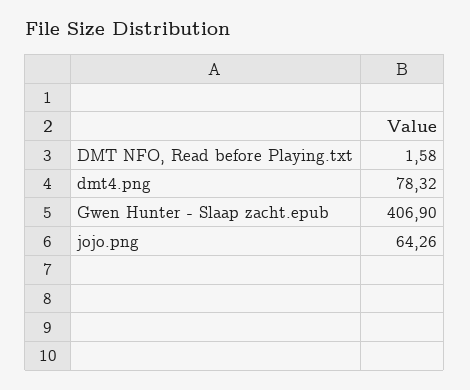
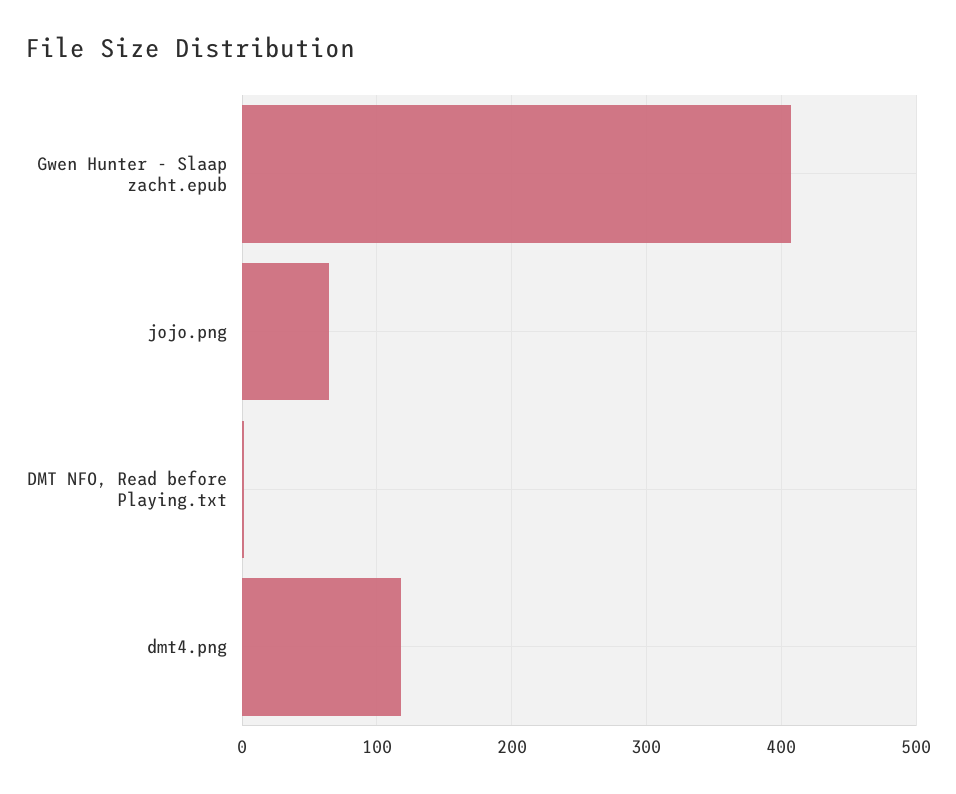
  {
    "DMT NFO, Read before Playing.txt": 1.58,
-   "dmt4.png": 78.32,
+   "dmt4.png": 120,
    "Gwen Hunter - Slaap zacht.epub": 406.9,
    "jojo.png": 64.26
  }

